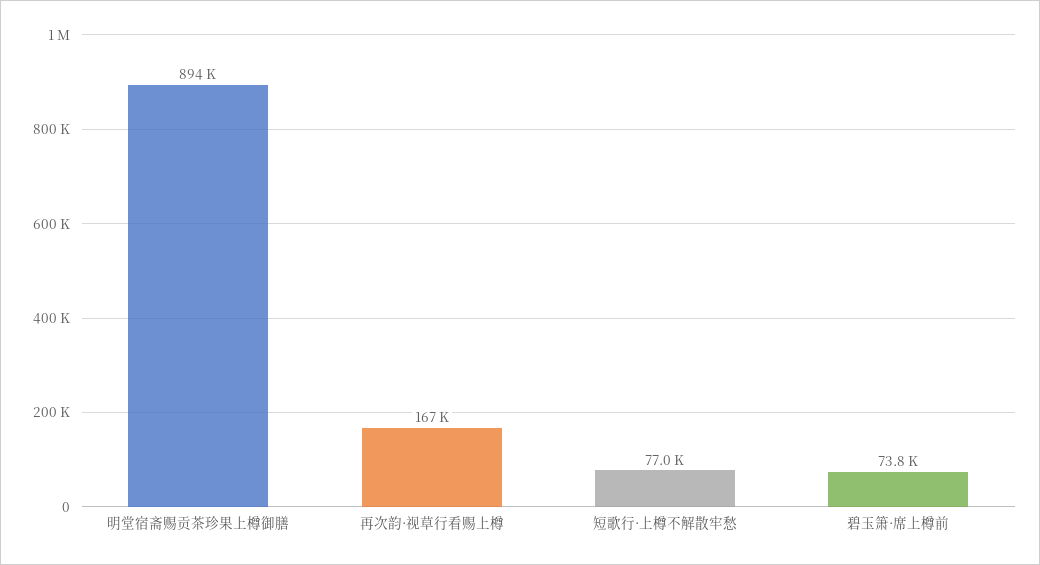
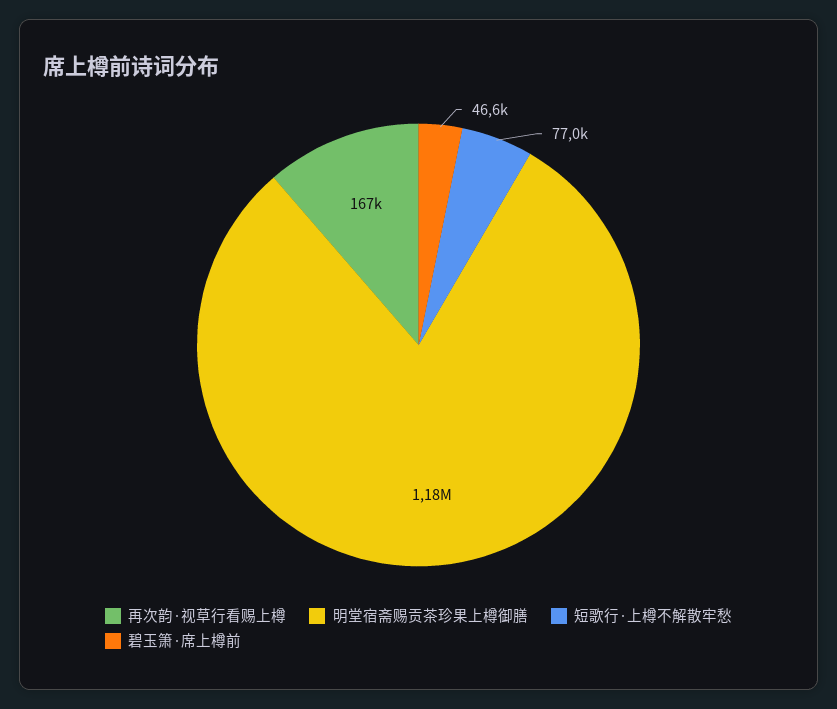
  {
-   "明堂宿斋赐贡茶珍果上樽御膳": 894000,
+   "明堂宿斋赐贡茶珍果上樽御膳": 1180000,
    "再次韵·视草行看赐上樽": 167000,
    "短歌行·上樽不解散牢愁": 77000,
-   "碧玉箫·席上樽前": 73800
+   "碧玉箫·席上樽前": 46600
  }

